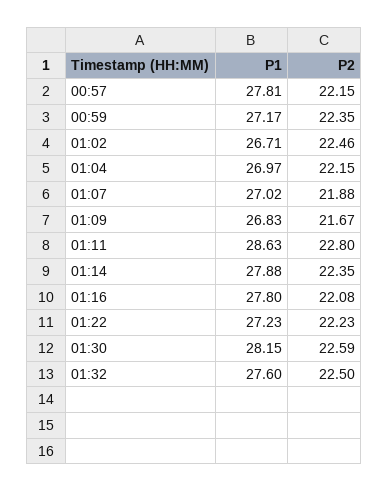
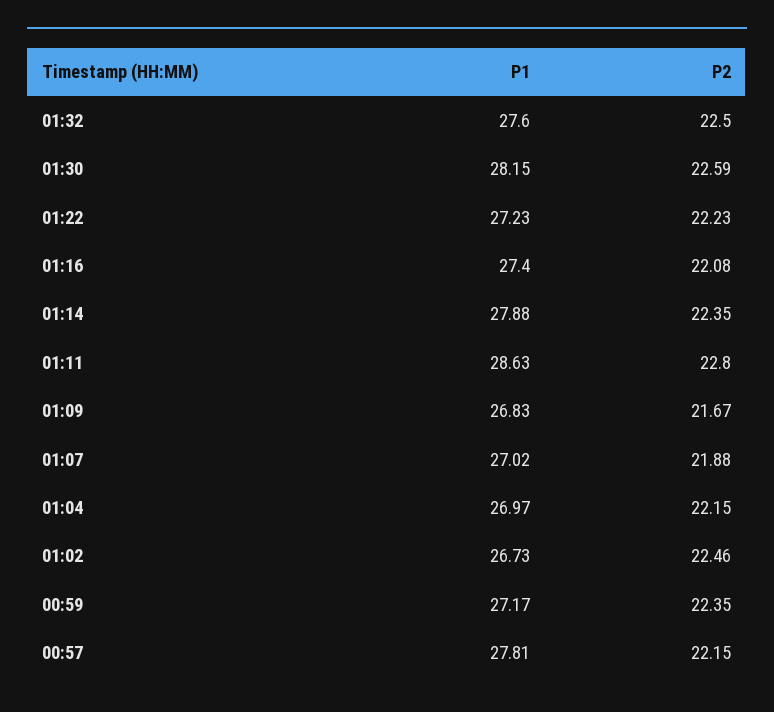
  {
    "P1": {
      "00:57": 27.81,
      "00:59": 27.17,
-     "01:02": 26.71,
+     "01:02": 26.73,
      "01:04": 26.97,
      "01:07": 27.02,
      "01:09": 26.83,
      "01:11": 28.63,
      "01:14": 27.88,
-     "01:16": 27.8,
+     "01:16": 27.4,
      "01:22": 27.23,
      "01:30": 28.15,
      "01:32": 27.6
    },
    "P2": {
      "00:57": 22.15,
      "00:59": 22.35,
      "01:02": 22.46,
      "01:04": 22.15,
      "01:07": 21.88,
      "01:09": 21.67,
      "01:11": 22.8,
      "01:14": 22.35,
      "01:16": 22.08,
      "01:22": 22.23,
      "01:30": 22.59,
      "01:32": 22.5
    }
  }

